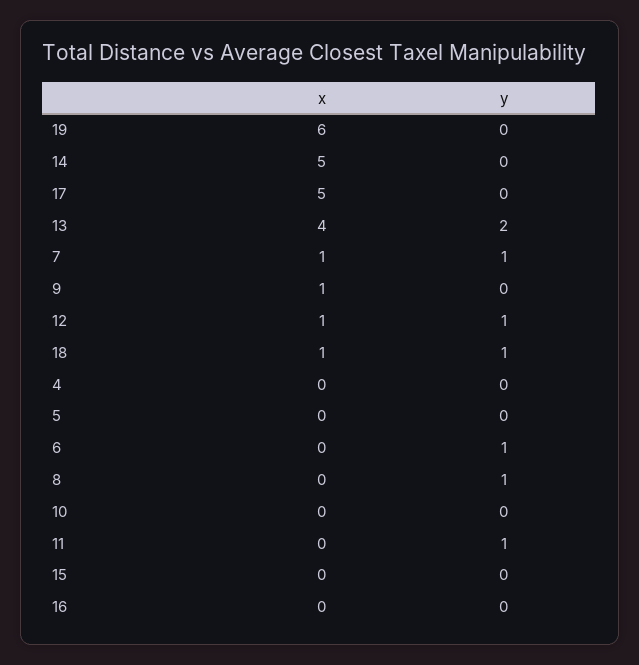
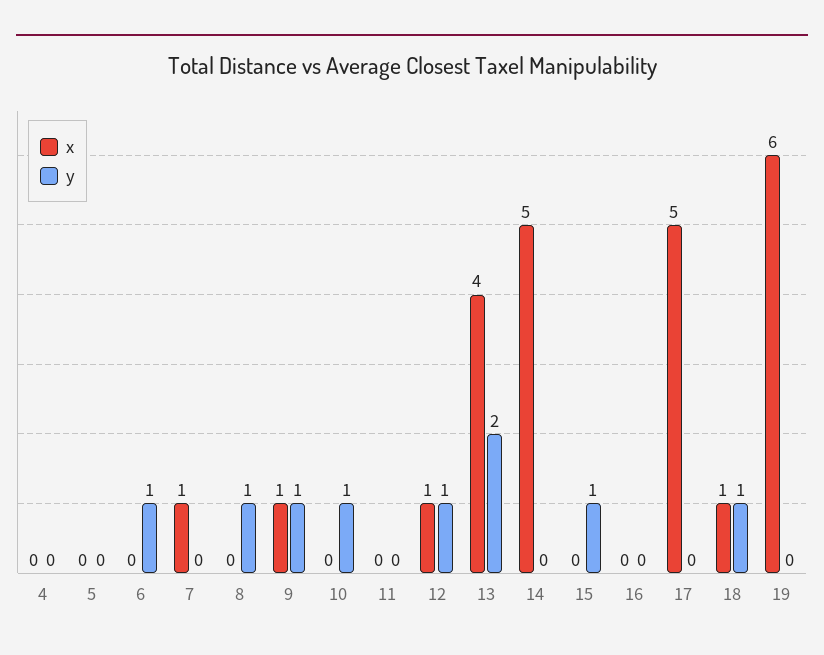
  {
    "x": {
      "19": 6,
      "14": 5,
      "17": 5,
      "13": 4,
      "7": 1,
      "9": 1,
      "12": 1,
      "18": 1,
      "4": 0,
      "5": 0,
      "6": 0,
      "8": 0,
      "10": 0,
      "11": 0,
      "15": 0,
      "16": 0
    },
    "y": {
      "19": 0,
      "14": 0,
      "17": 0,
      "13": 2,
-     "7": 1,
+     "7": 0,
-     "9": 0,
+     "9": 1,
      "12": 1,
      "18": 1,
      "4": 0,
      "5": 0,
      "6": 1,
      "8": 1,
-     "10": 0,
+     "10": 1,
-     "11": 1,
+     "11": 0,
-     "15": 0,
+     "15": 1,
      "16": 0
    }
  }

